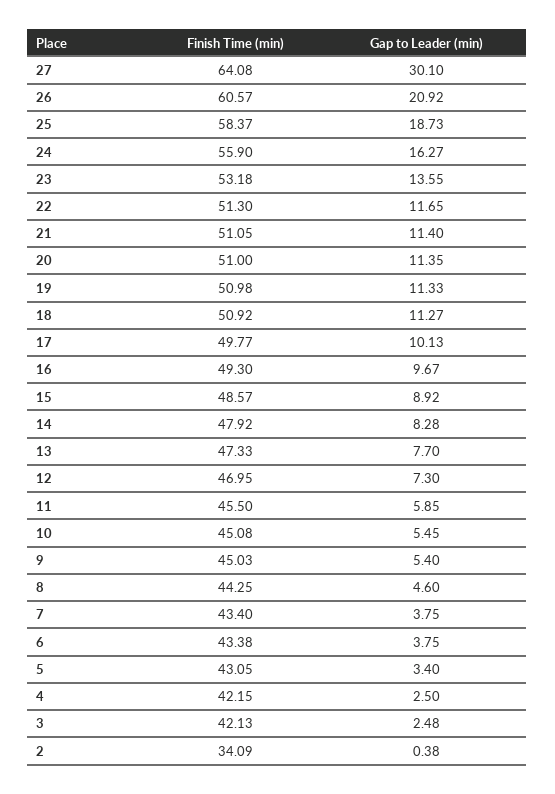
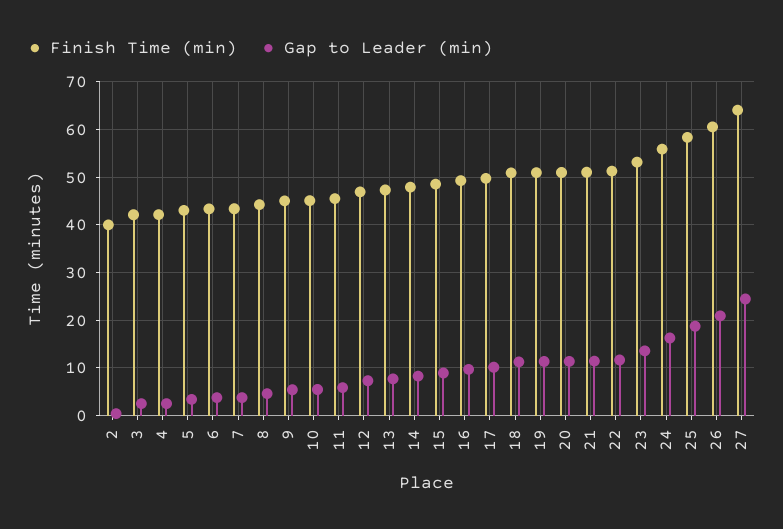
  {
    "Finish Time (min)": {
      "27": 64.08,
      "26": 60.57,
      "25": 58.37,
      "24": 55.9,
      "23": 53.18,
      "22": 51.3,
      "21": 51.05,
      "20": 51,
      "19": 50.98,
      "18": 50.92,
      "17": 49.77,
      "16": 49.3,
      "15": 48.57,
      "14": 47.92,
      "13": 47.33,
      "12": 46.95,
      "11": 45.5,
      "10": 45.08,
      "9": 45.03,
      "8": 44.25,
      "7": 43.4,
      "6": 43.38,
      "5": 43.05,
      "4": 42.15,
      "3": 42.13,
-     "2": 34.09
+     "2": 40
    },
    "Gap to Leader (min)": {
-     "27": 30.1,
+     "27": 24,
      "26": 20.92,
      "25": 18.73,
      "24": 16.27,
      "23": 13.55,
      "22": 11.65,
      "21": 11.4,
      "20": 11.35,
      "19": 11.33,
      "18": 11.27,
      "17": 10.13,
      "16": 9.67,
      "15": 8.92,
      "14": 8.28,
      "13": 7.7,
      "12": 7.3,
      "11": 5.85,
      "10": 5.45,
      "9": 5.4,
      "8": 4.6,
      "7": 3.75,
      "6": 3.75,
      "5": 3.4,
      "4": 2.5,
      "3": 2.48,
      "2": 0.38
    }
  }

